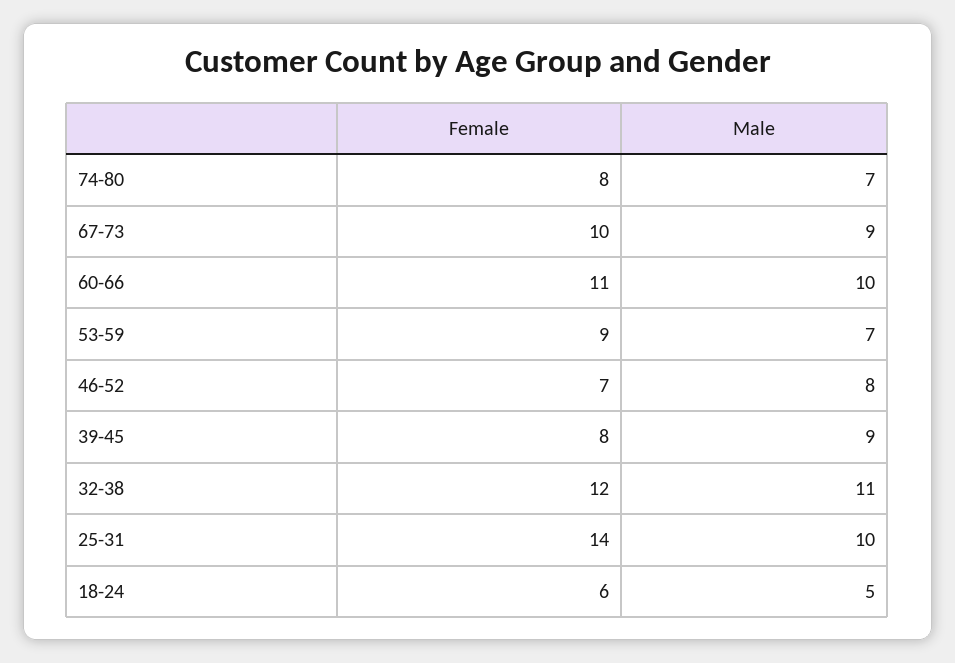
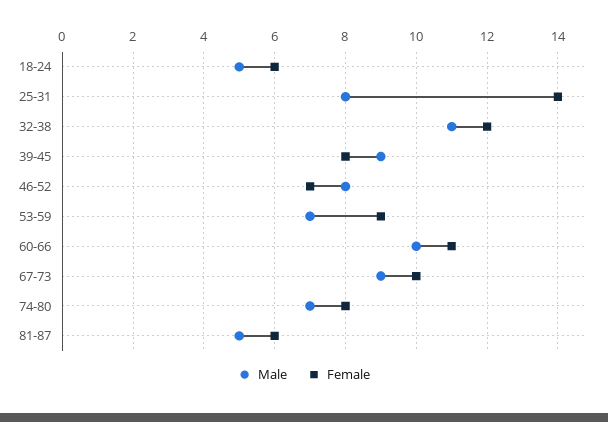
  {
    "Female": {
      "74-80": 8,
      "67-73": 10,
      "60-66": 11,
      "53-59": 9,
      "46-52": 7,
      "39-45": 8,
      "32-38": 12,
      "25-31": 14,
-     "18-24": 6
+     "18-24": 6,
+     "81-87": 6
    },
    "Male": {
      "74-80": 7,
      "67-73": 9,
      "60-66": 10,
      "53-59": 7,
      "46-52": 8,
      "39-45": 9,
      "32-38": 11,
-     "25-31": 10,
+     "25-31": 8,
-     "18-24": 5
+     "18-24": 5,
+     "81-87": 5
    }
  }

